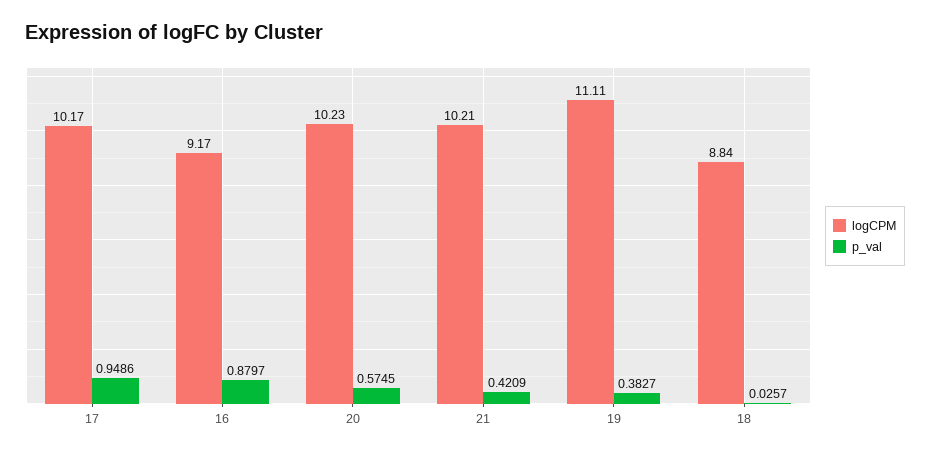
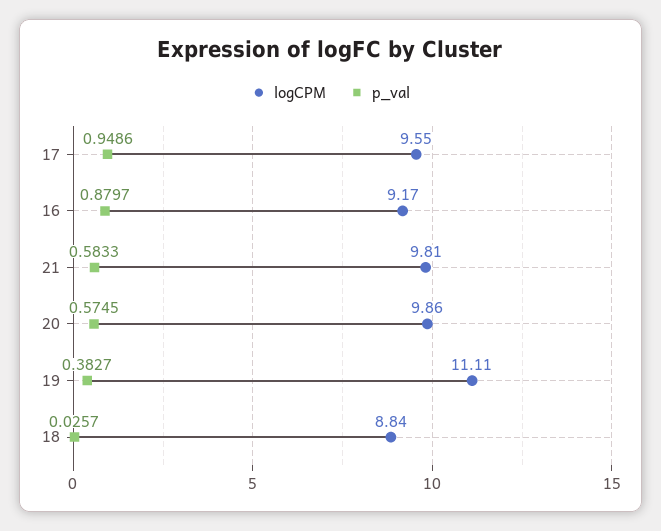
  {
    "logCPM": {
-     "17": 10.17,
+     "17": 9.55,
      "16": 9.17,
-     "20": 10.23,
+     "20": 9.86,
-     "21": 10.21,
+     "21": 9.81,
      "19": 11.11,
      "18": 8.84
    },
    "p_val": {
      "17": 0.9486,
      "16": 0.8797,
      "20": 0.5745,
-     "21": 0.4209,
+     "21": 0.5833,
      "19": 0.3827,
      "18": 0.0257
    }
  }

